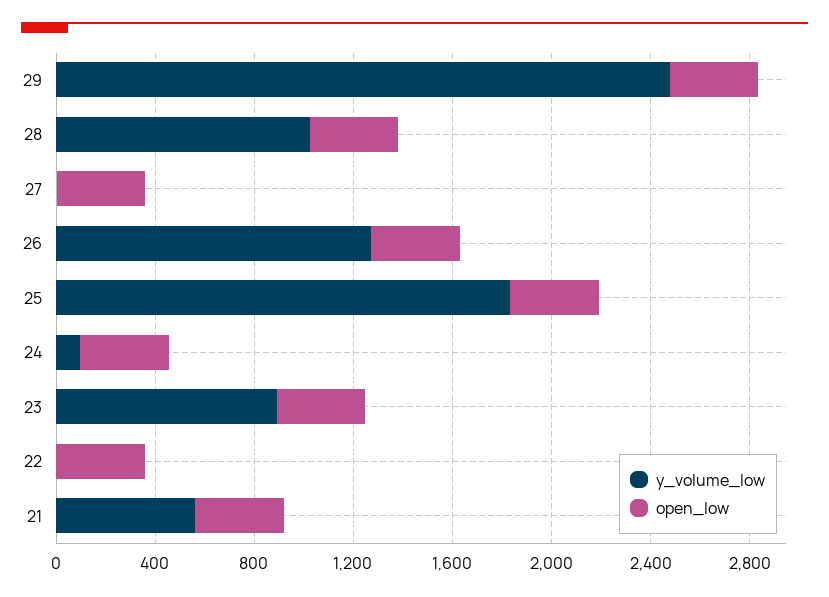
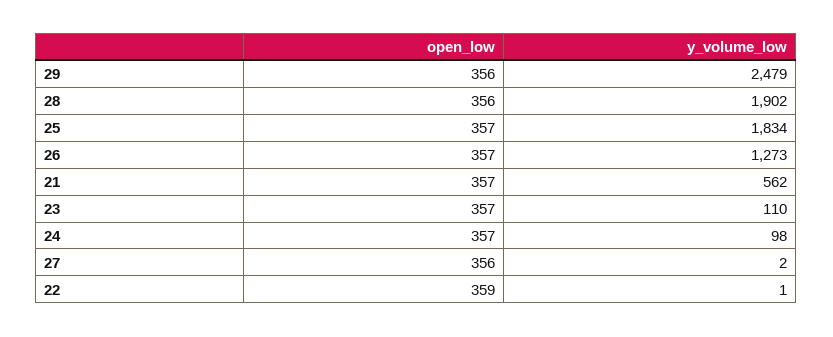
  {
    "y_volume_low": {
      "29": 2479,
-     "28": 1000,
+     "28": 1902,
      "27": 2,
      "26": 1273,
      "25": 1834,
      "24": 98,
-     "23": 900,
+     "23": 110,
      "22": 1,
      "21": 562
    },
    "open_low": {
      "29": 356,
      "28": 356,
      "27": 356,
      "26": 357,
      "25": 357,
      "24": 357,
      "23": 357,
      "22": 359,
      "21": 357
    }
  }

